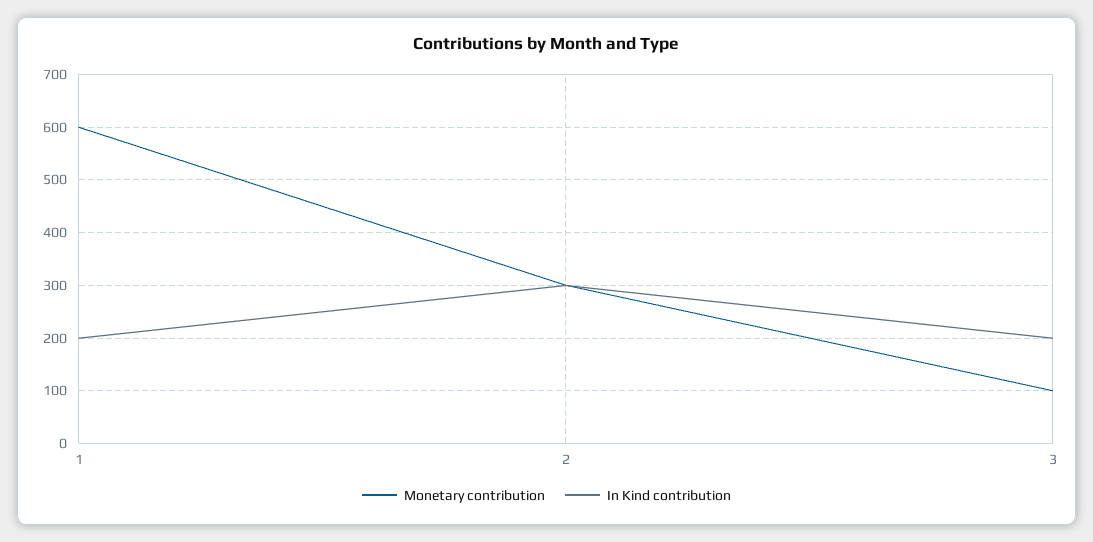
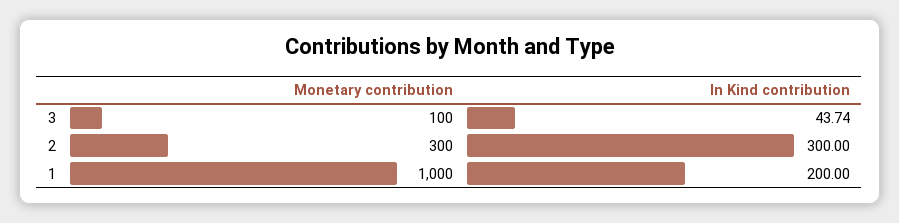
  {
    "Monetary contribution": {
-     "1": 600,
+     "1": 1000,
      "2": 300,
      "3": 100
    },
    "In Kind contribution": {
      "1": 200,
      "2": 300,
-     "3": 200
+     "3": 43.74
    }
  }

